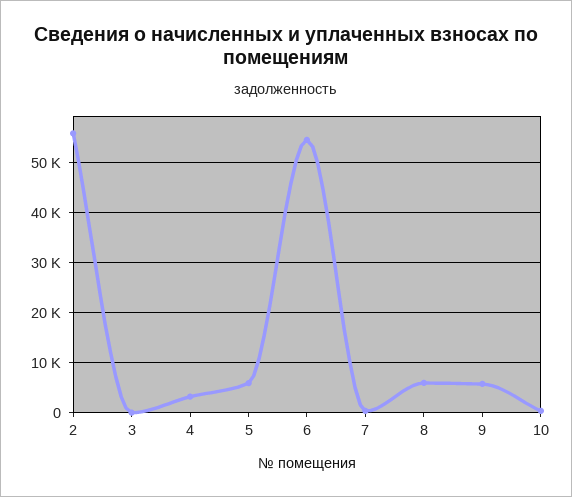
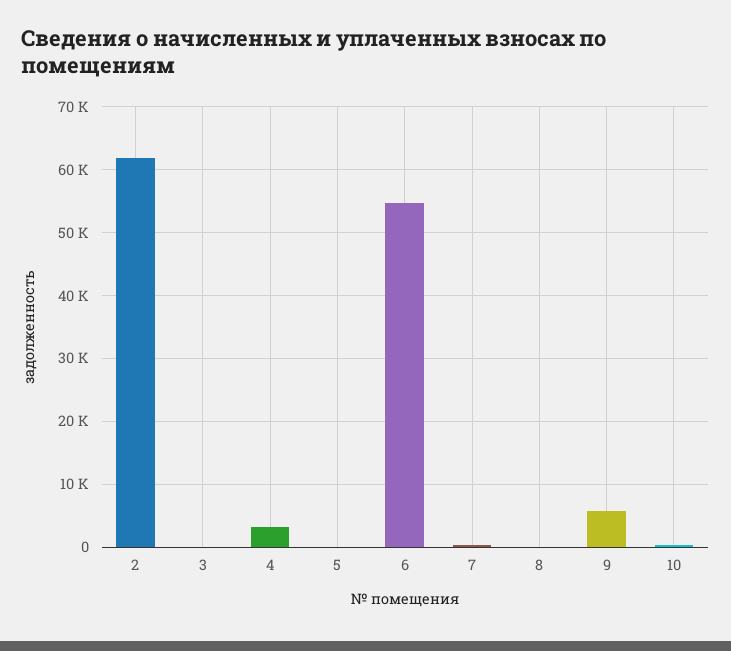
  {
-   "2": 56000,
+   "2": 62000,
    "3": 0,
    "4": 3000,
-   "5": 6000,
+   "5": 0,
    "6": 55000,
    "7": 0,
-   "8": 6000,
+   "8": 0,
    "9": 6000,
    "10": 0
  }

